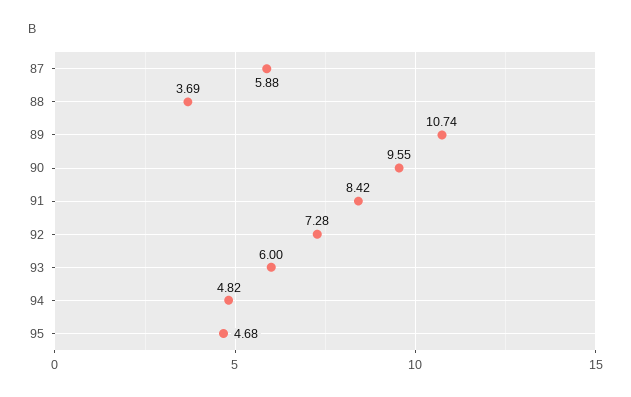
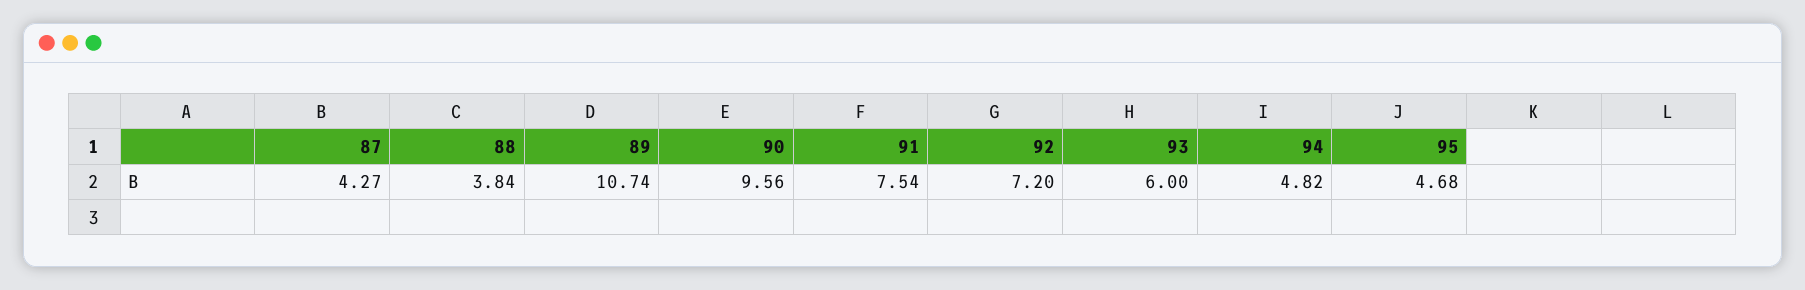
  {
-   "87": 5.88,
+   "87": 4.27,
-   "88": 3.69,
+   "88": 3.84,
    "89": 10.74,
-   "90": 9.55,
+   "90": 9.56,
-   "91": 8.42,
+   "91": 7.54,
-   "92": 7.28,
+   "92": 7.2,
    "93": 6,
    "94": 4.82,
    "95": 4.68
  }

